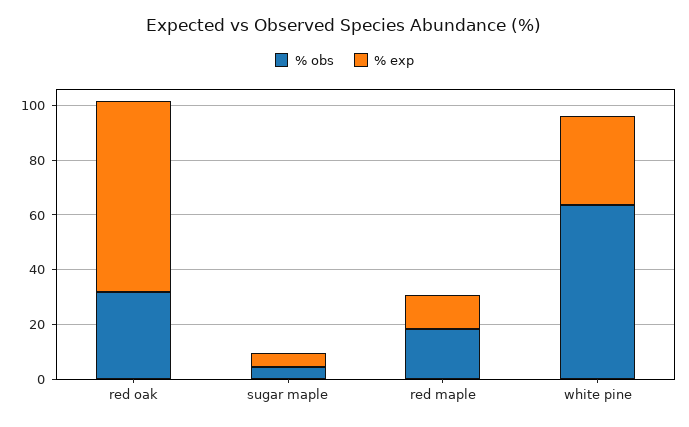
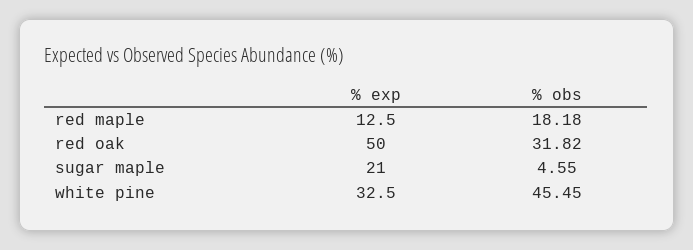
  {
    "% obs": {
      "red oak": 31.82,
      "sugar maple": 4.55,
      "red maple": 18.18,
-     "white pine": 65
+     "white pine": 45.45
    },
    "% exp": {
-     "red oak": 70,
+     "red oak": 50,
-     "sugar maple": 5,
+     "sugar maple": 21,
      "red maple": 12.5,
      "white pine": 32.5
    }
  }

